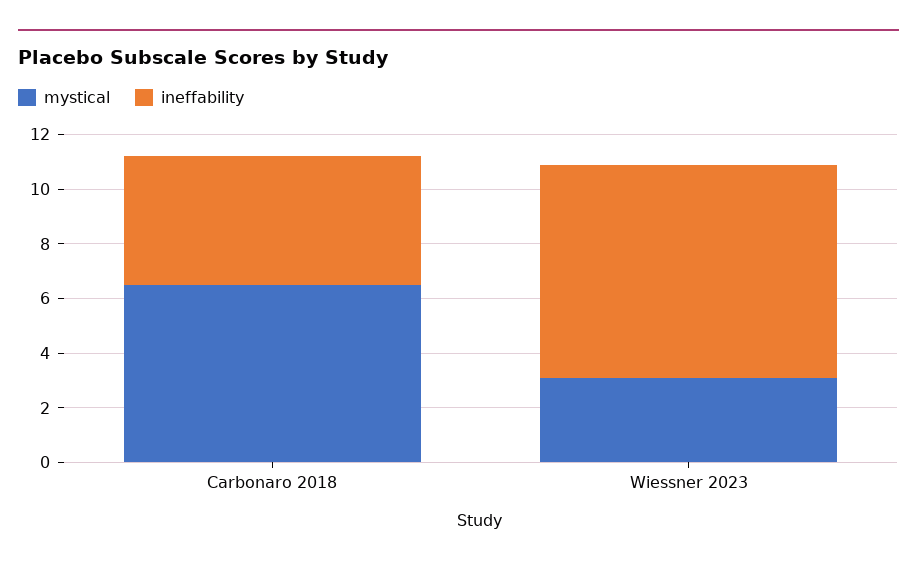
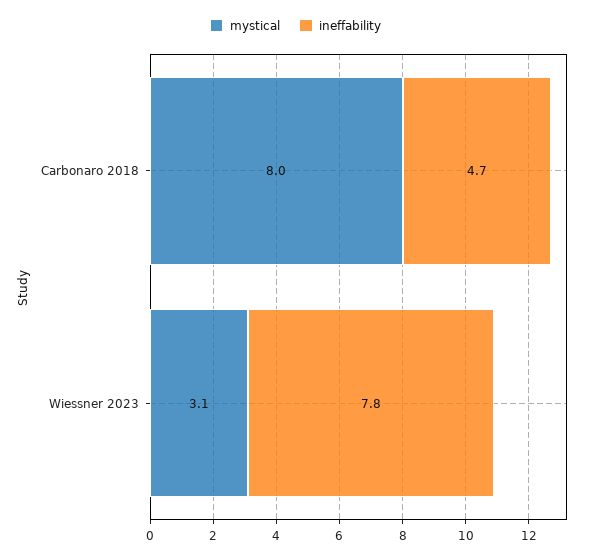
  {
    "mystical": {
-     "Carbonaro 2018": 6.5,
+     "Carbonaro 2018": 8,
      "Wiessner 2023": 3.1
    },
    "ineffability": {
      "Carbonaro 2018": 4.7,
      "Wiessner 2023": 7.8
    }
  }

